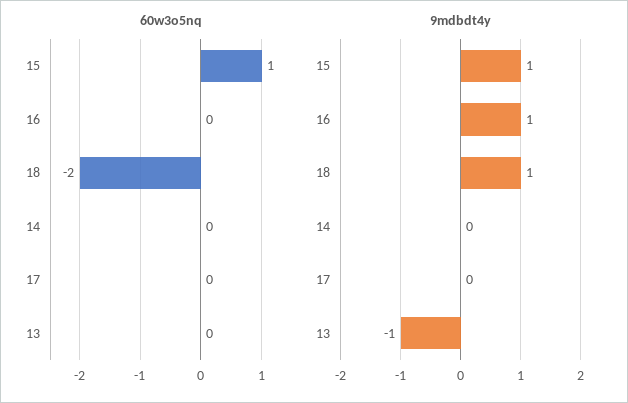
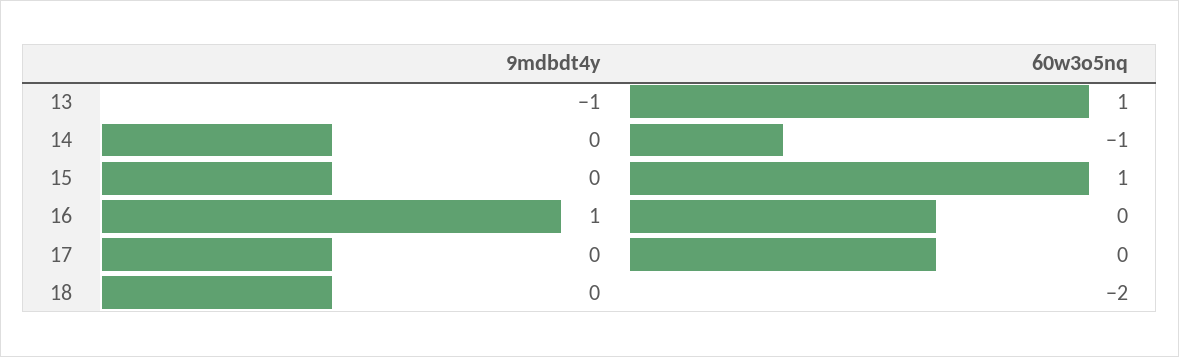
  {
    "60w3o5nq": {
      "15": 1,
      "16": 0,
      "18": -2,
-     "14": 0,
+     "14": -1,
      "17": 0,
-     "13": 0
+     "13": 1
    },
    "9mdbdt4y": {
-     "15": 1,
+     "15": 0,
      "16": 1,
-     "18": 1,
+     "18": 0,
      "14": 0,
      "17": 0,
      "13": -1
    }
  }

